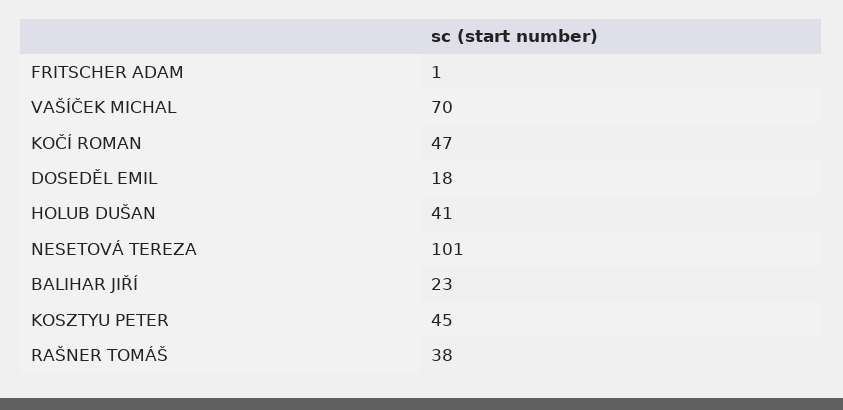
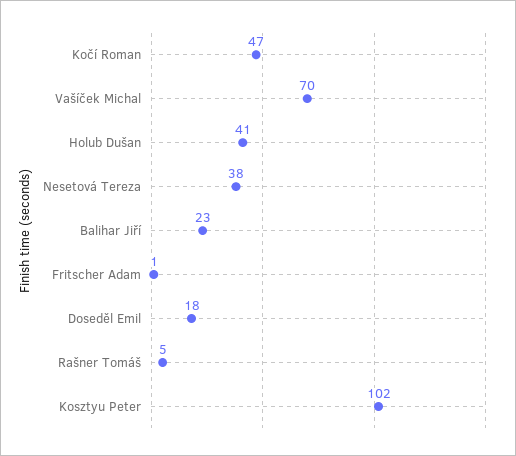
  {
    "FRITSCHER ADAM": 1,
    "VAŠÍČEK MICHAL": 70,
    "KOČÍ ROMAN": 47,
    "DOSEDĚL EMIL": 18,
    "HOLUB DUŠAN": 41,
-   "NESETOVÁ TEREZA": 101,
+   "NESETOVÁ TEREZA": 38,
    "BALIHAR JIŘÍ": 23,
-   "KOSZTYU PETER": 45,
+   "KOSZTYU PETER": 102,
-   "RAŠNER TOMÁŠ": 38
+   "RAŠNER TOMÁŠ": 5
  }

